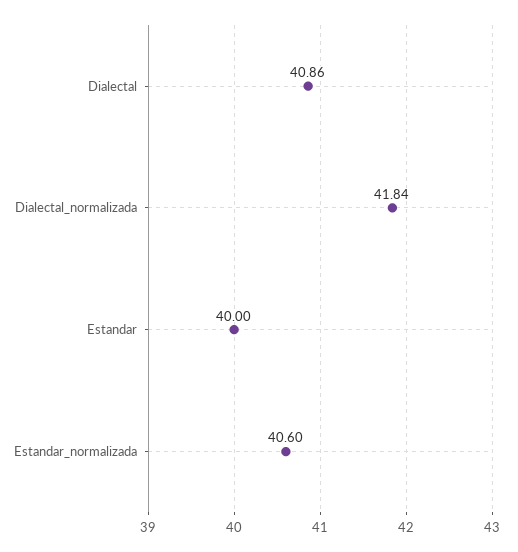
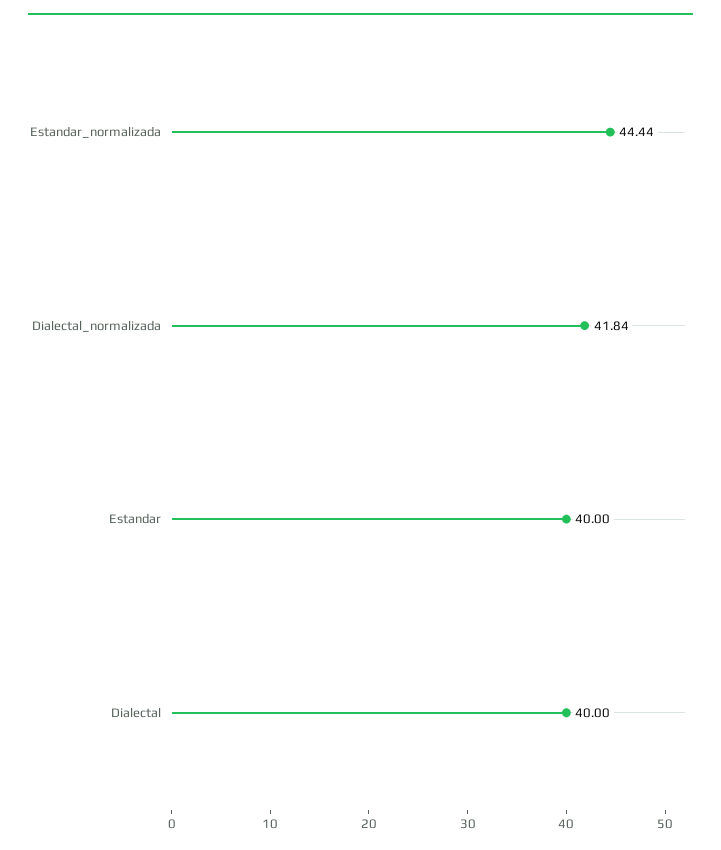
  {
-   "Dialectal": 40.86,
+   "Dialectal": 40,
    "Dialectal_normalizada": 41.84,
    "Estandar": 40,
-   "Estandar_normalizada": 40.6
+   "Estandar_normalizada": 44.44
  }

